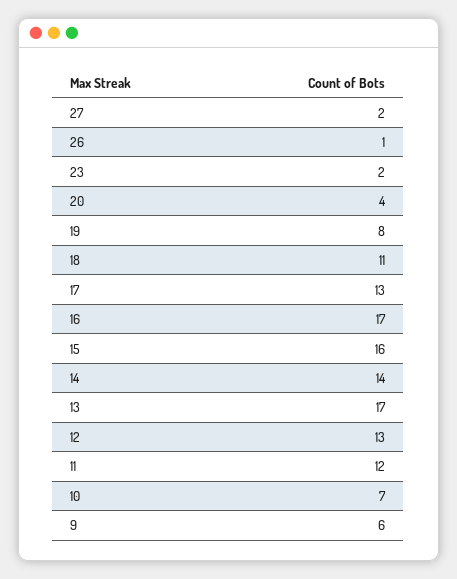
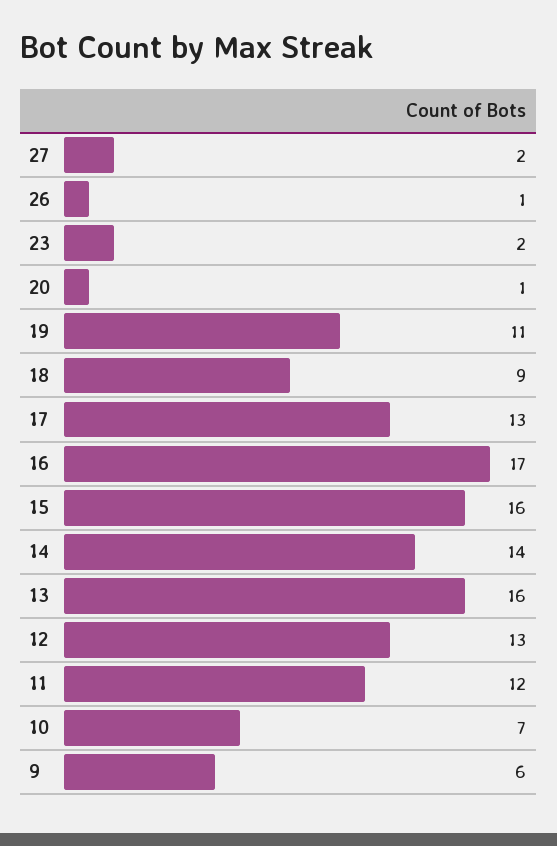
  {
    "27": 2,
    "26": 1,
    "23": 2,
-   "20": 4,
+   "20": 1,
-   "19": 8,
+   "19": 11,
-   "18": 11,
+   "18": 9,
    "17": 13,
    "16": 17,
    "15": 16,
    "14": 14,
-   "13": 17,
+   "13": 16,
    "12": 13,
    "11": 12,
    "10": 7,
    "9": 6
  }

